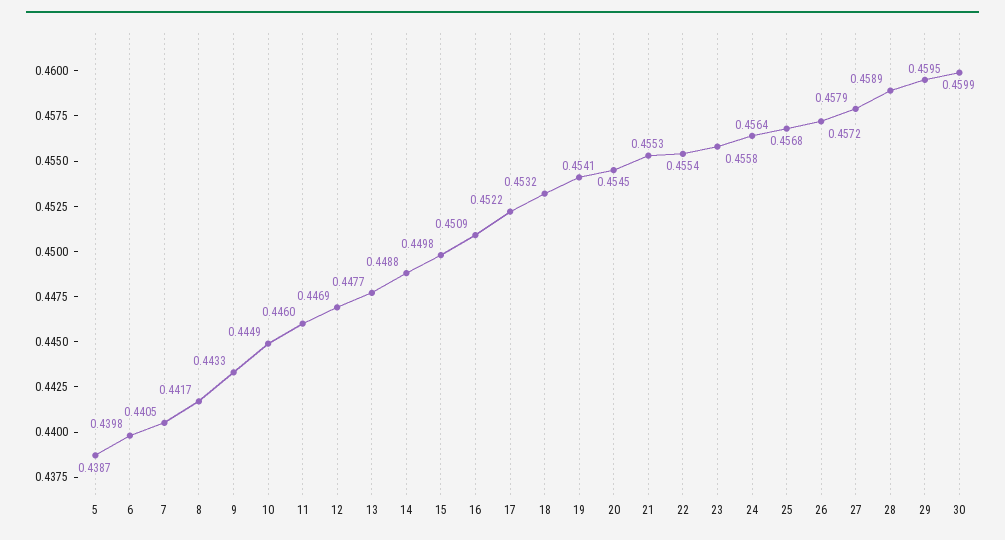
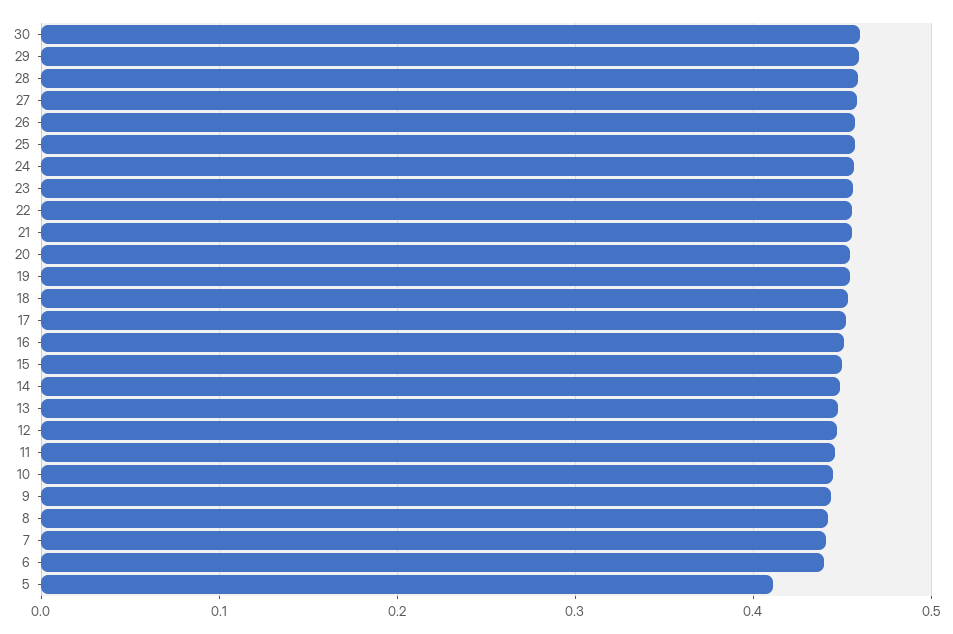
  {
-   "5": 0.4387,
+   "5": 0.41,
    "6": 0.4398,
    "7": 0.4405,
    "8": 0.4417,
    "9": 0.4433,
    "10": 0.4449,
    "11": 0.446,
    "12": 0.4469,
    "13": 0.4477,
    "14": 0.4488,
    "15": 0.4498,
    "16": 0.4509,
    "17": 0.4522,
    "18": 0.4532,
    "19": 0.4541,
    "20": 0.4545,
    "21": 0.4553,
    "22": 0.4554,
    "23": 0.4558,
    "24": 0.4564,
    "25": 0.4568,
    "26": 0.4572,
    "27": 0.4579,
    "28": 0.4589,
    "29": 0.4595,
    "30": 0.4599
  }

